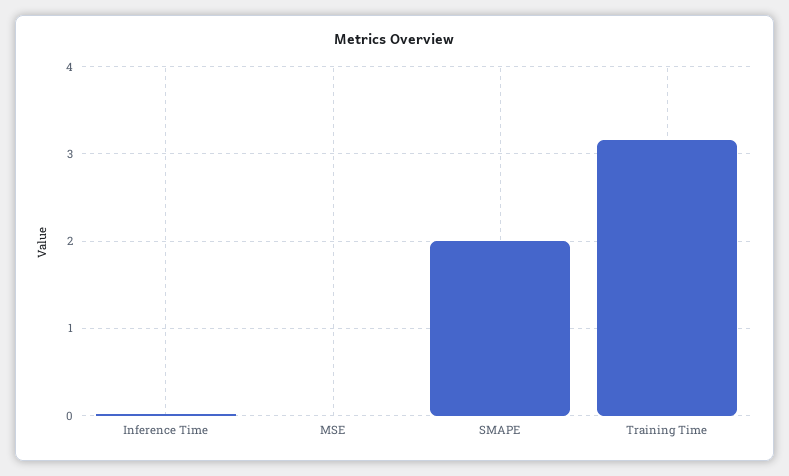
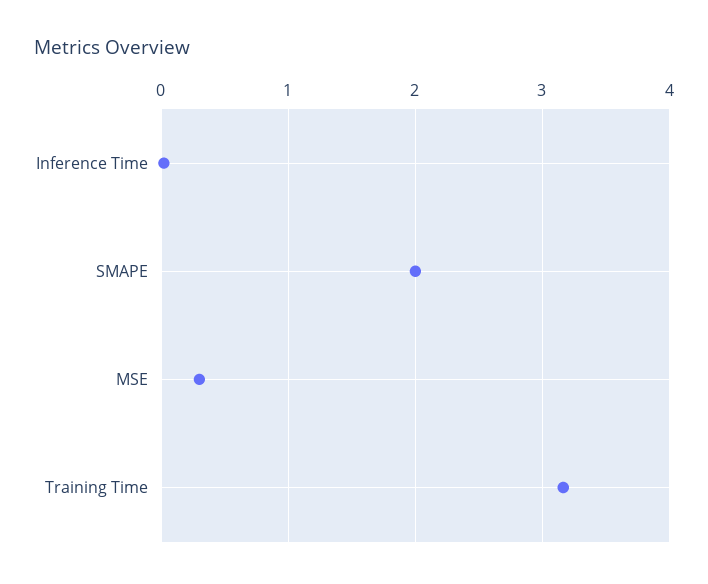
  {
    "Inference Time": 0,
-   "MSE": 0,
+   "MSE": 0.3,
    "SMAPE": 2,
    "Training Time": 3.2
  }

